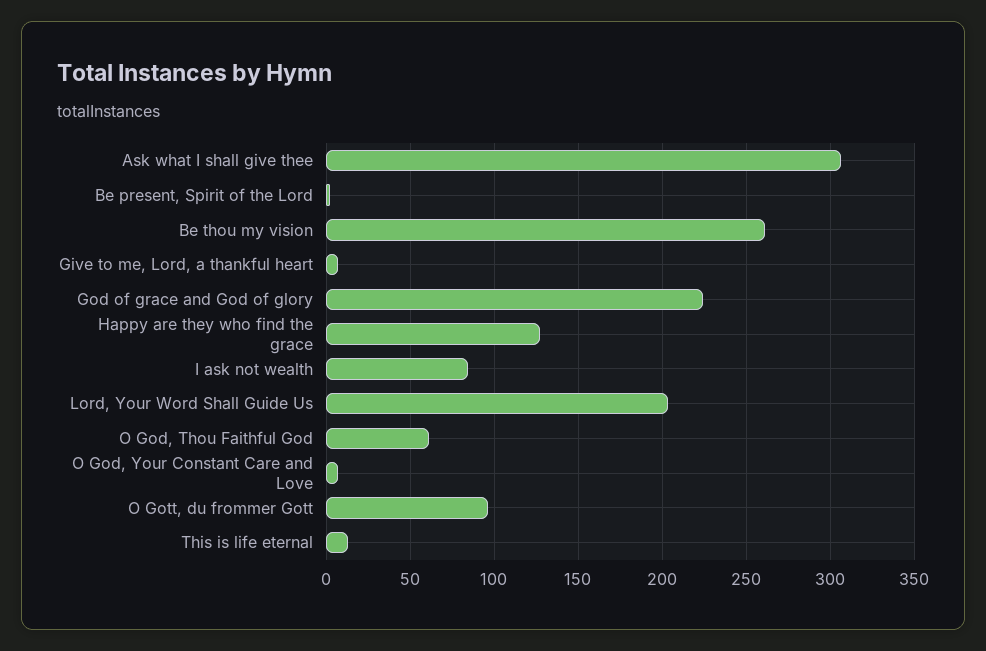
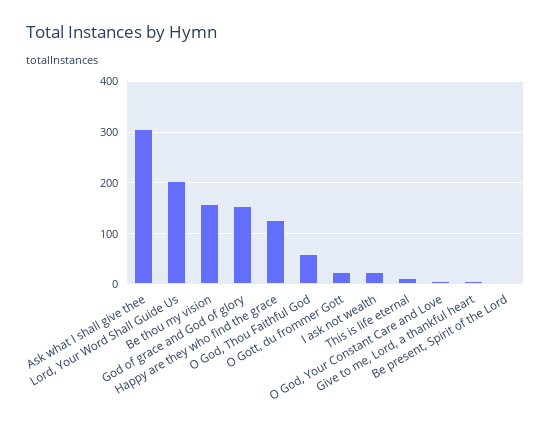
  {
    "Ask what I shall give thee": 305,
    "Be present, Spirit of the Lord": 0,
-   "Be thou my vision": 260,
+   "Be thou my vision": 160,
    "Give to me, Lord, a thankful heart": 5,
-   "God of grace and God of glory": 225,
+   "God of grace and God of glory": 160,
    "Happy are they who find the grace": 125,
-   "I ask not wealth": 85,
+   "I ask not wealth": 20,
    "Lord, Your Word Shall Guide Us": 205,
    "O God, Thou Faithful God": 60,
    "O God, Your Constant Care and Love": 5,
-   "O Gott, du frommer Gott": 95,
+   "O Gott, du frommer Gott": 20,
    "This is life eternal": 15
  }

